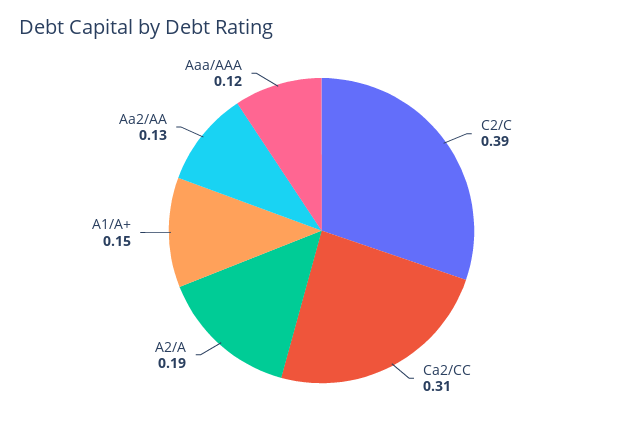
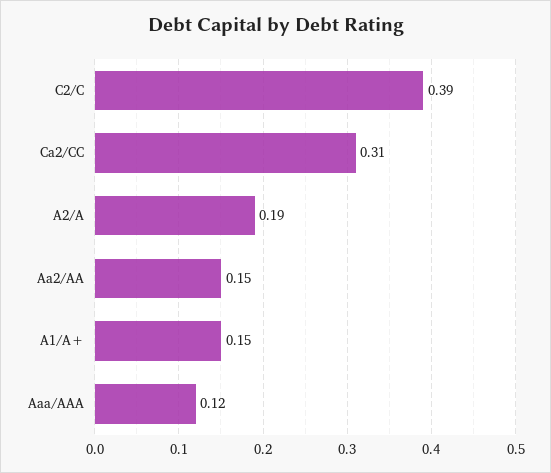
  {
    "C2/C": 0.39,
    "Ca2/CC": 0.31,
    "A2/A": 0.19,
    "A1/A+": 0.15,
-   "Aa2/AA": 0.13,
+   "Aa2/AA": 0.15,
    "Aaa/AAA": 0.12
  }

